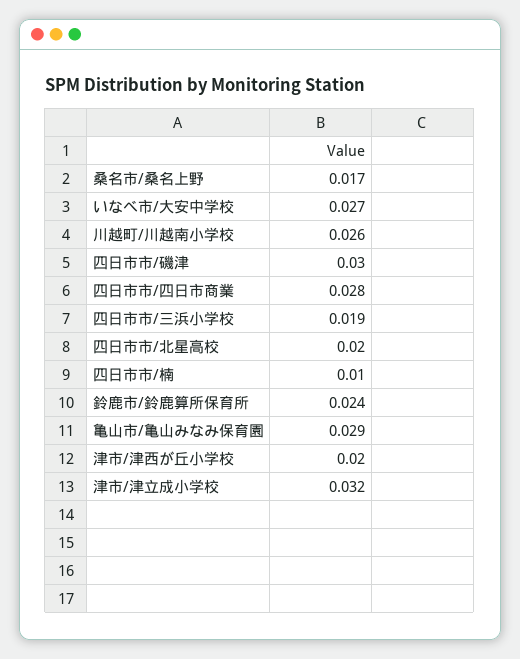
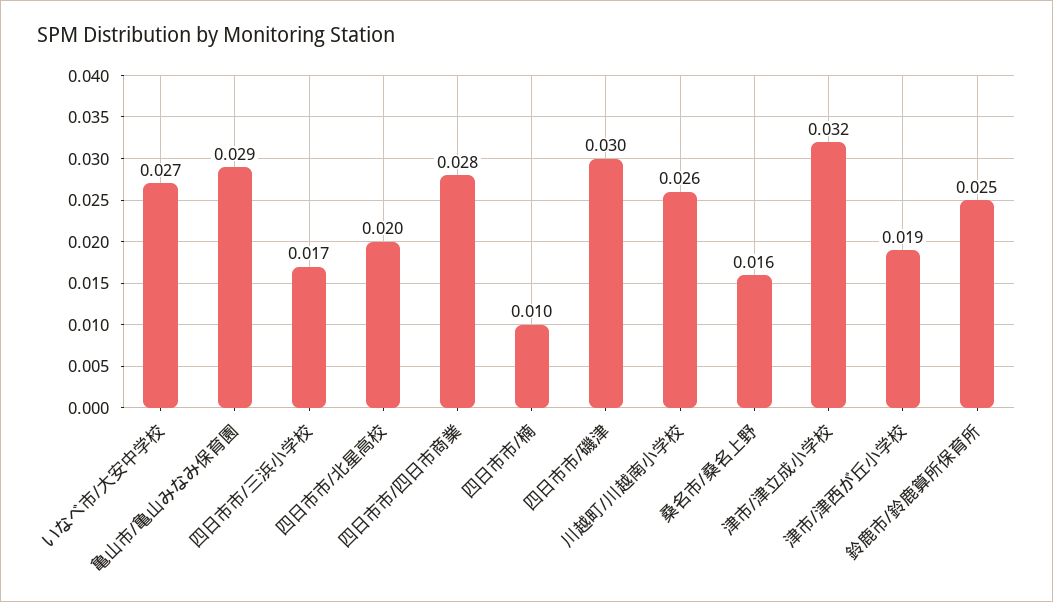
  {
-   "桑名市/桑名上野": 0.017,
+   "桑名市/桑名上野": 0.016,
    "いなべ市/大安中学校": 0.027,
    "川越町/川越南小学校": 0.026,
    "四日市市/磯津": 0.03,
    "四日市市/四日市商業": 0.028,
-   "四日市市/三浜小学校": 0.019,
+   "四日市市/三浜小学校": 0.017,
    "四日市市/北星高校": 0.02,
    "四日市市/楠": 0.01,
-   "鈴鹿市/鈴鹿算所保育所": 0.024,
+   "鈴鹿市/鈴鹿算所保育所": 0.025,
    "亀山市/亀山みなみ保育園": 0.029,
-   "津市/津西が丘小学校": 0.02,
+   "津市/津西が丘小学校": 0.019,
    "津市/津立成小学校": 0.032
  }

